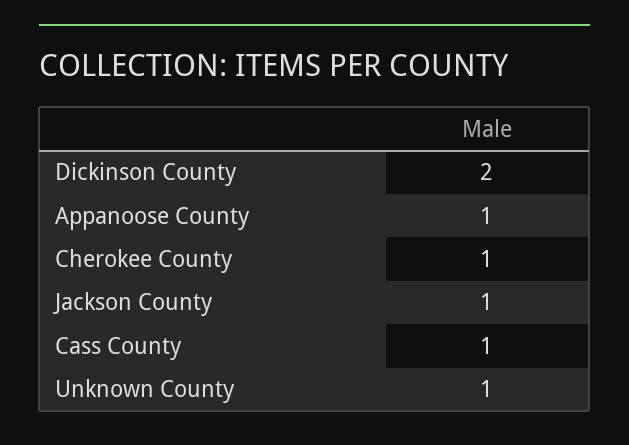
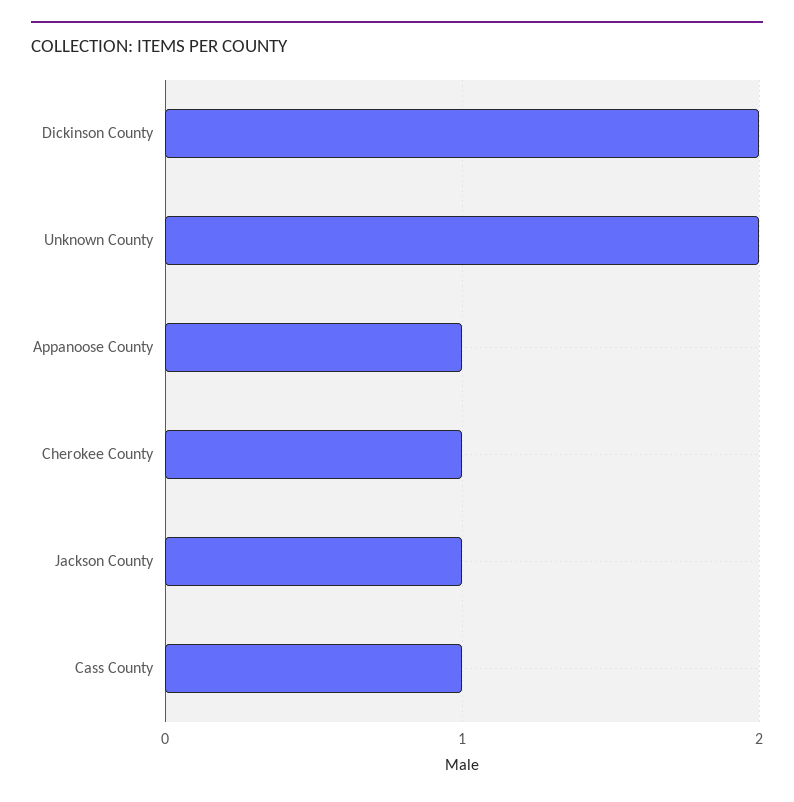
  {
    "Dickinson County": 2,
    "Appanoose County": 1,
    "Cherokee County": 1,
    "Jackson County": 1,
    "Cass County": 1,
-   "Unknown County": 1
+   "Unknown County": 2
  }

